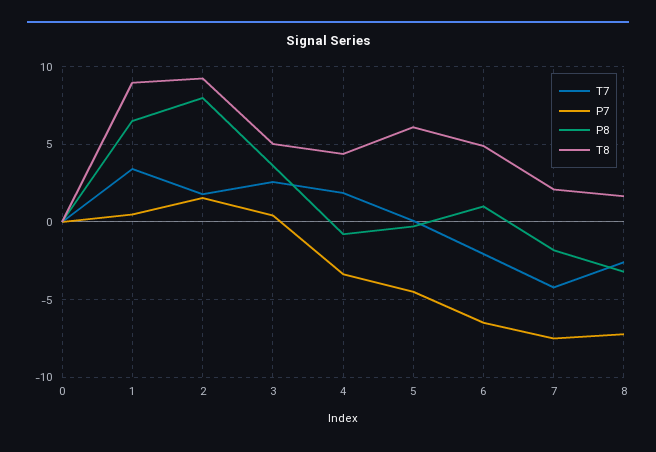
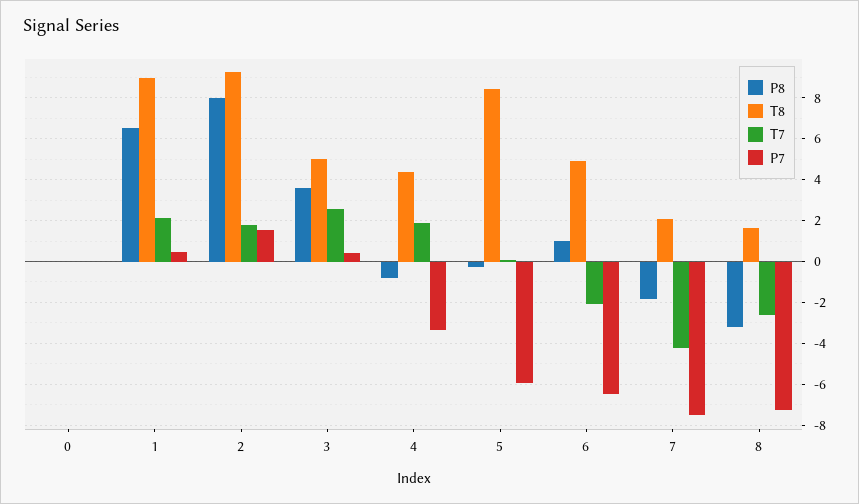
  {
    "T7": {
      "0": 0,
-     "1": 3.5,
+     "1": 2,
      "2": 2,
      "3": 2.5,
      "4": 2,
      "5": 0,
      "6": -2,
      "7": -4,
      "8": -2.5
    },
    "P7": {
      "0": 0,
      "1": 0.5,
      "2": 1.5,
      "3": 0.5,
      "4": -3.5,
-     "5": -4.5,
+     "5": -6,
      "6": -6.5,
      "7": -7.5,
      "8": -7
    },
    "P8": {
      "0": 0,
      "1": 6.5,
      "2": 8,
      "3": 3.5,
      "4": -1,
      "5": -0.5,
      "6": 1,
      "7": -2,
      "8": -3
    },
    "T8": {
      "0": 0,
      "1": 9,
      "2": 9,
      "3": 5,
      "4": 4.5,
-     "5": 6,
+     "5": 8.5,
      "6": 5,
      "7": 2,
      "8": 1.5
    }
  }

